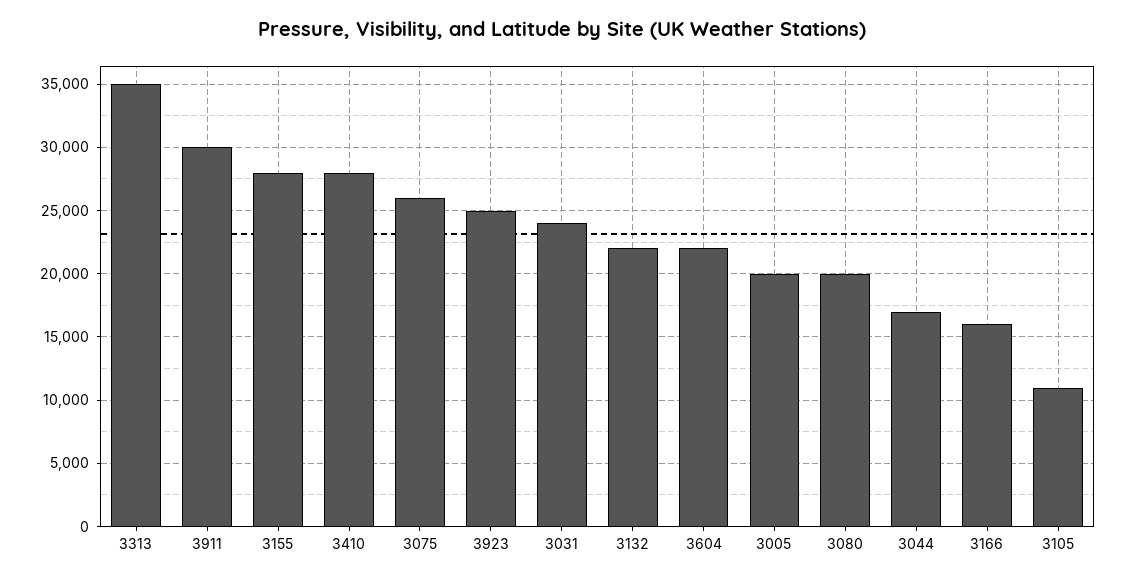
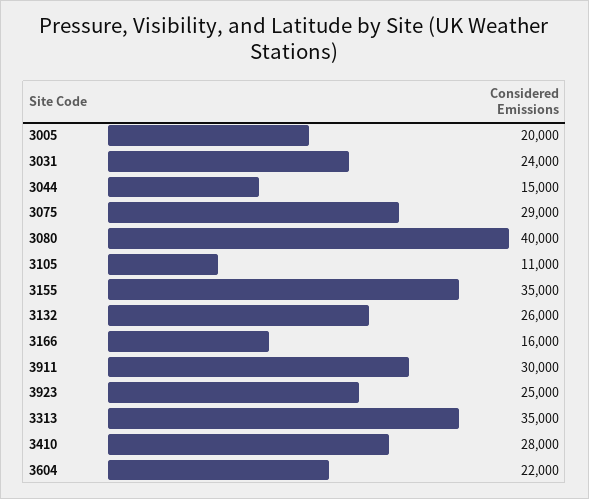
  {
    "3313": 35000,
    "3911": 30000,
-   "3155": 28000,
+   "3155": 35000,
    "3410": 28000,
-   "3075": 26000,
+   "3075": 29000,
    "3923": 25000,
    "3031": 24000,
-   "3132": 22000,
+   "3132": 26000,
    "3604": 22000,
    "3005": 20000,
-   "3080": 20000,
+   "3080": 40000,
-   "3044": 17000,
+   "3044": 15000,
    "3166": 16000,
    "3105": 11000
  }

